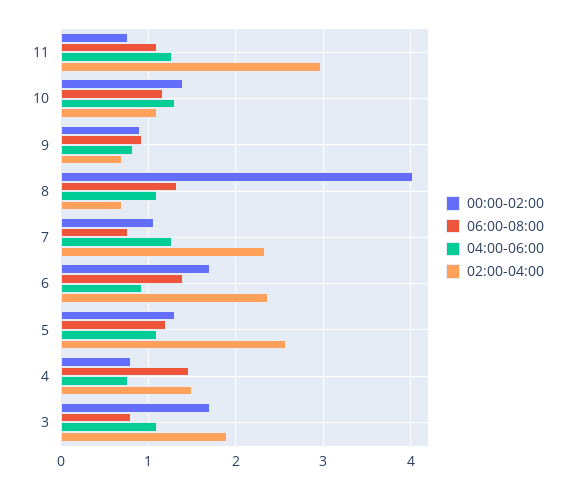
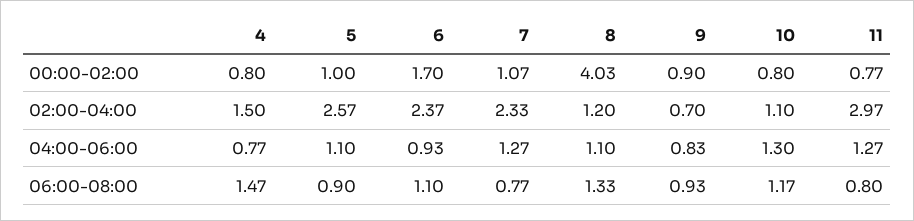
  {
    "00:00-02:00": {
      "11": 0.77,
-     "10": 1.4,
+     "10": 0.8,
      "9": 0.9,
      "8": 4.03,
      "7": 1.07,
      "6": 1.7,
-     "5": 1.3,
+     "5": 1,
-     "4": 0.8,
+     "4": 0.8
-     "3": 1.7
    },
    "06:00-08:00": {
-     "11": 1.1,
+     "11": 0.8,
      "10": 1.17,
      "9": 0.93,
      "8": 1.33,
      "7": 0.77,
-     "6": 1.4,
+     "6": 1.1,
-     "5": 1.2,
+     "5": 0.9,
-     "4": 1.47,
+     "4": 1.47
-     "3": 0.8
    },
    "04:00-06:00": {
      "11": 1.27,
      "10": 1.3,
      "9": 0.83,
      "8": 1.1,
      "7": 1.27,
      "6": 0.93,
      "5": 1.1,
-     "4": 0.77,
+     "4": 0.77
-     "3": 1.1
    },
    "02:00-04:00": {
      "11": 2.97,
      "10": 1.1,
      "9": 0.7,
-     "8": 0.7,
+     "8": 1.2,
      "7": 2.33,
      "6": 2.37,
      "5": 2.57,
-     "4": 1.5,
+     "4": 1.5
-     "3": 1.9
    }
  }

